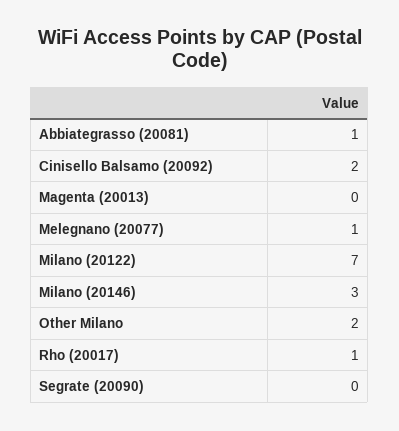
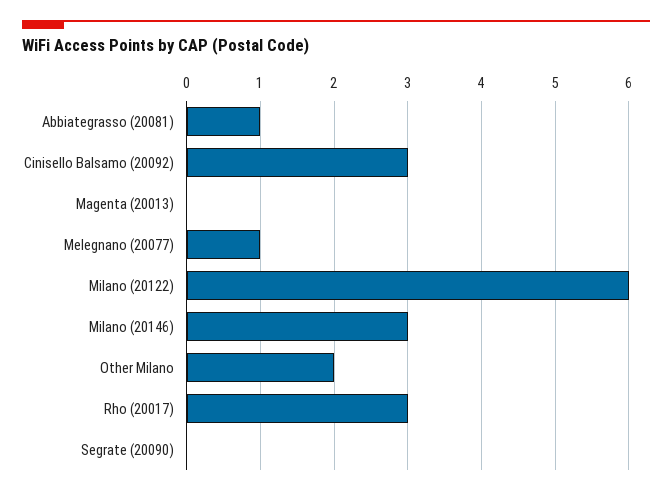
  {
    "Abbiategrasso (20081)": 1,
-   "Cinisello Balsamo (20092)": 2,
+   "Cinisello Balsamo (20092)": 3,
    "Magenta (20013)": 0,
    "Melegnano (20077)": 1,
-   "Milano (20122)": 7,
+   "Milano (20122)": 6,
    "Milano (20146)": 3,
    "Other Milano": 2,
-   "Rho (20017)": 1,
+   "Rho (20017)": 3,
    "Segrate (20090)": 0
  }

